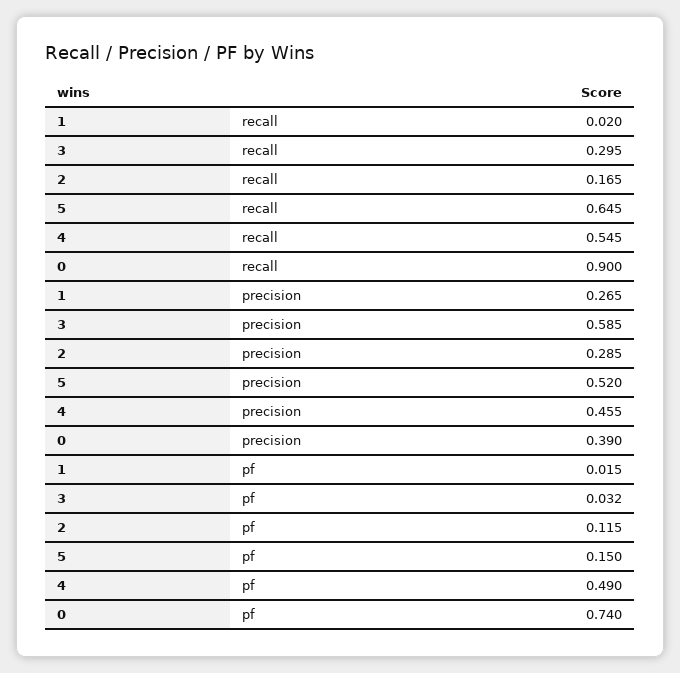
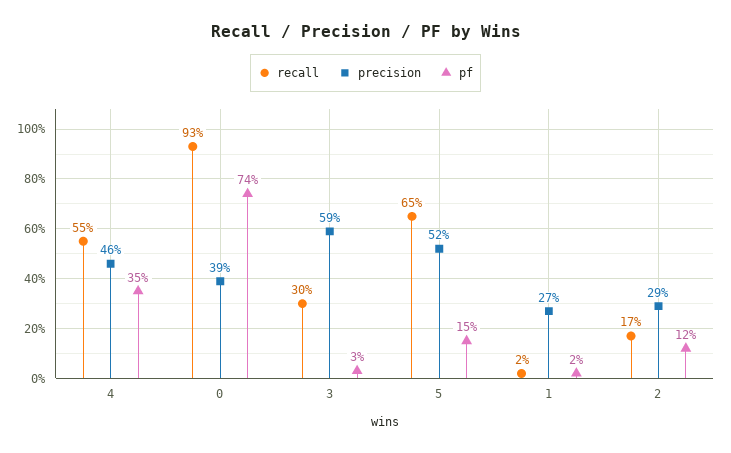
  {
    "recall": {
      "1": 0.02,
      "3": 0.295,
      "2": 0.165,
      "5": 0.645,
      "4": 0.545,
-     "0": 0.9
+     "0": 0.93
    },
    "precision": {
      "1": 0.265,
      "3": 0.585,
      "2": 0.285,
      "5": 0.52,
      "4": 0.455,
      "0": 0.39
    },
    "pf": {
      "1": 0.015,
      "3": 0.032,
      "2": 0.115,
      "5": 0.15,
-     "4": 0.49,
+     "4": 0.35,
      "0": 0.74
    }
  }

